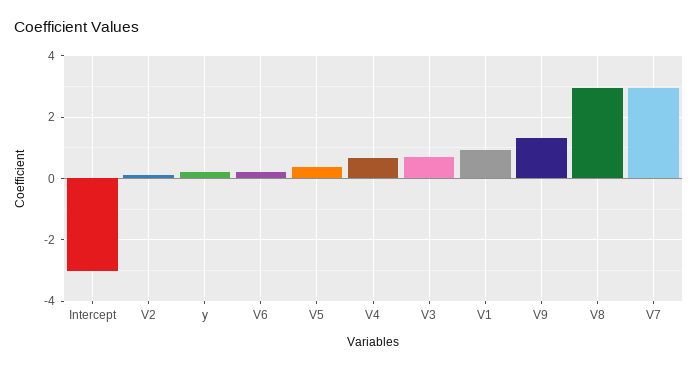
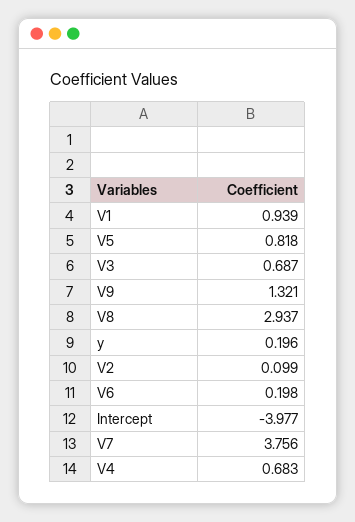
  {
-   "Intercept": -3,
+   "Intercept": -3.977,
    "V2": 0.099,
    "y": 0.196,
    "V6": 0.198,
-   "V5": 0.4,
+   "V5": 0.818,
    "V4": 0.683,
    "V3": 0.687,
    "V1": 0.939,
    "V9": 1.321,
    "V8": 2.937,
-   "V7": 3
+   "V7": 3.756
  }

